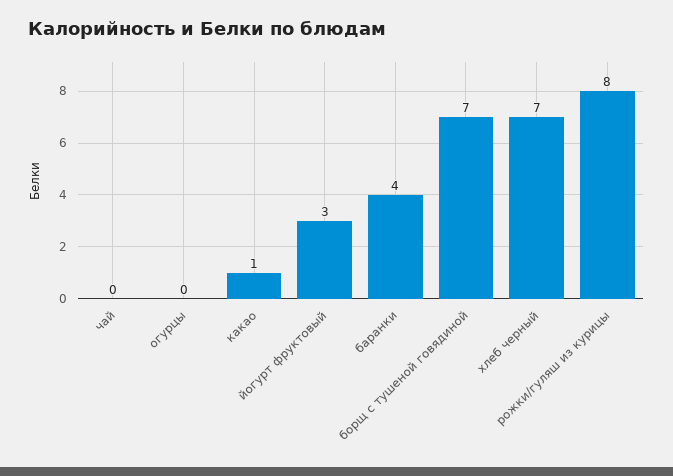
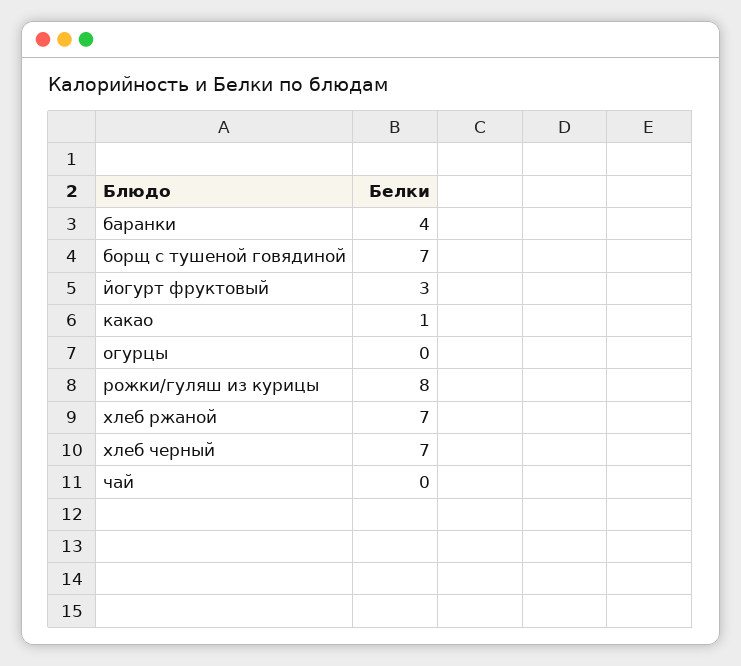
  {
    "чай": 0,
    "огурцы": 0,
    "какао": 1,
    "йогурт фруктовый": 3,
    "баранки": 4,
    "борщ с тушеной говядиной": 7,
    "хлеб черный": 7,
-   "рожки/гуляш из курицы": 8
+   "рожки/гуляш из курицы": 8,
+   "хлеб ржаной": 7
  }

